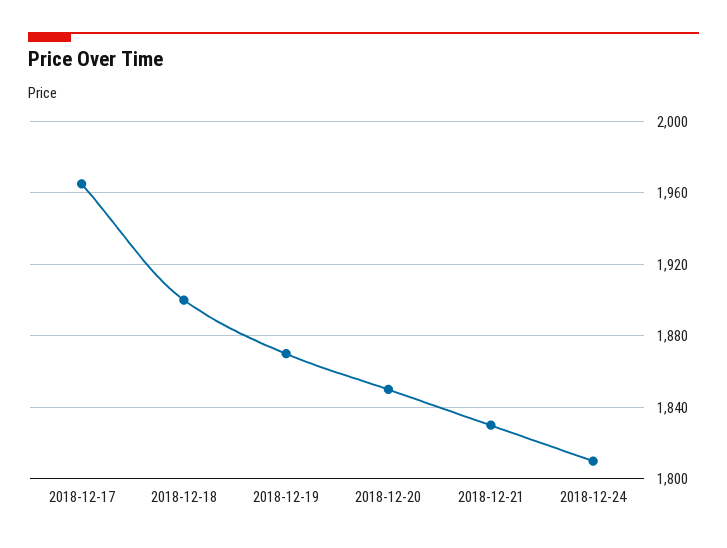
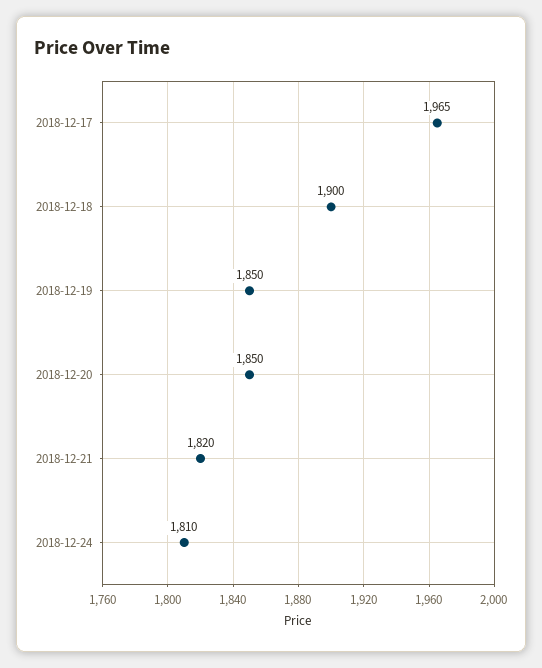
  {
    "2018-12-17": 1965,
    "2018-12-18": 1900,
-   "2018-12-19": 1870,
+   "2018-12-19": 1850,
    "2018-12-20": 1850,
-   "2018-12-21": 1830,
+   "2018-12-21": 1820,
    "2018-12-24": 1810
  }

